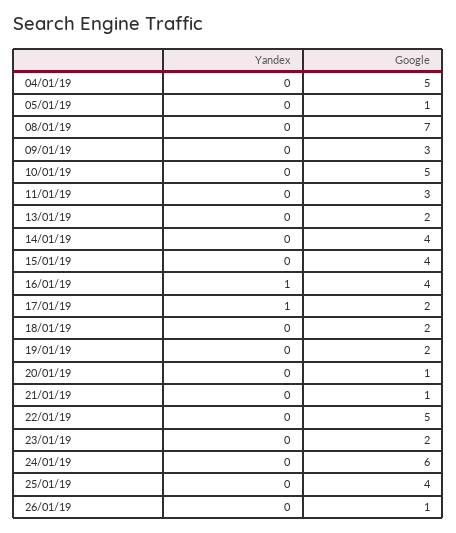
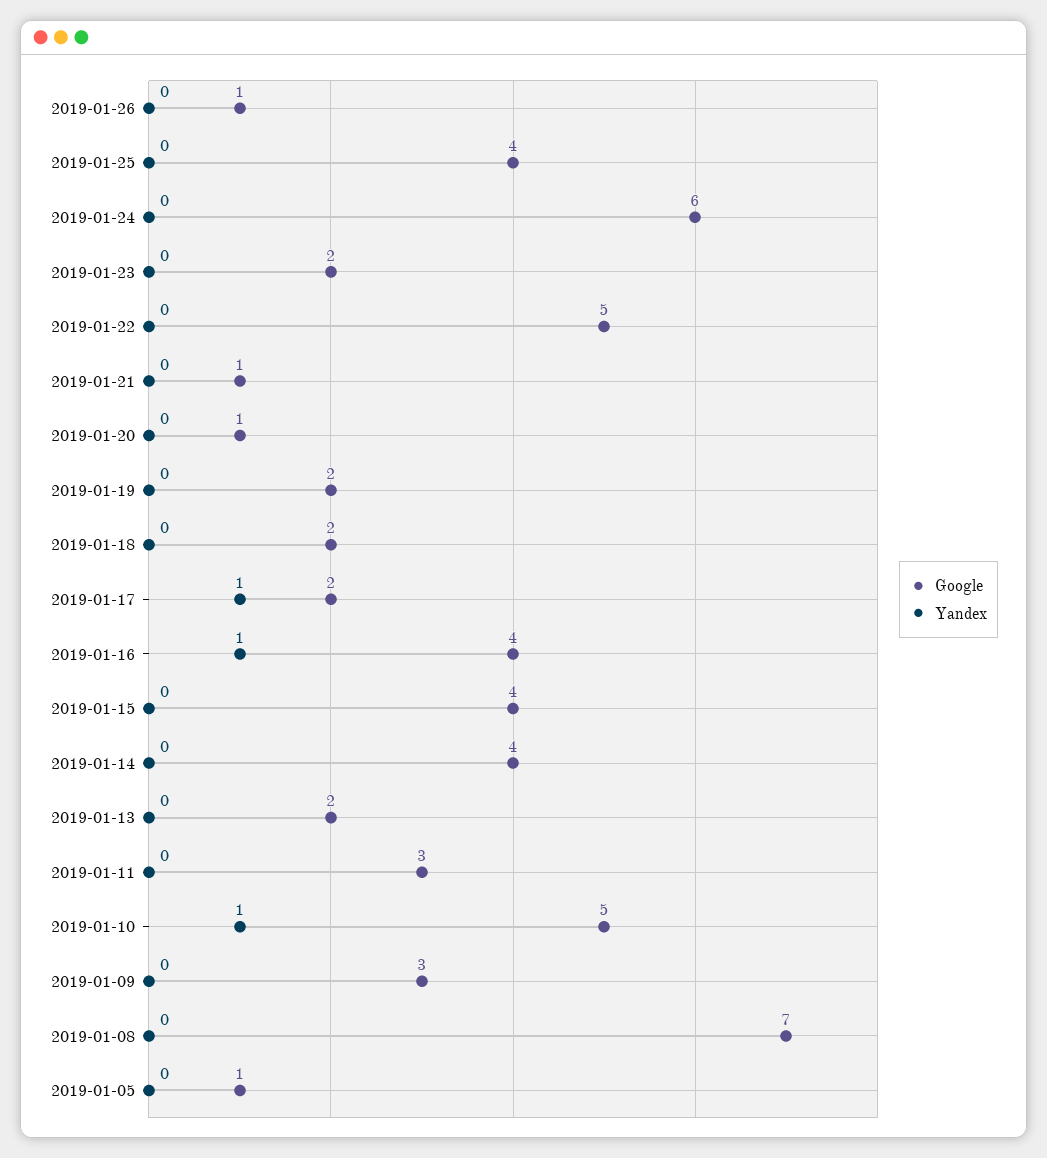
  {
    "Yandex": {
-     "04/01/19": 0,
      "05/01/19": 0,
      "08/01/19": 0,
      "09/01/19": 0,
-     "10/01/19": 0,
+     "10/01/19": 1,
      "11/01/19": 0,
      "13/01/19": 0,
      "14/01/19": 0,
      "15/01/19": 0,
      "16/01/19": 1,
      "17/01/19": 1,
      "18/01/19": 0,
      "19/01/19": 0,
      "20/01/19": 0,
      "21/01/19": 0,
      "22/01/19": 0,
      "23/01/19": 0,
      "24/01/19": 0,
      "25/01/19": 0,
      "26/01/19": 0
    },
    "Google": {
-     "04/01/19": 5,
      "05/01/19": 1,
      "08/01/19": 7,
      "09/01/19": 3,
      "10/01/19": 5,
      "11/01/19": 3,
      "13/01/19": 2,
      "14/01/19": 4,
      "15/01/19": 4,
      "16/01/19": 4,
      "17/01/19": 2,
      "18/01/19": 2,
      "19/01/19": 2,
      "20/01/19": 1,
      "21/01/19": 1,
      "22/01/19": 5,
      "23/01/19": 2,
      "24/01/19": 6,
      "25/01/19": 4,
      "26/01/19": 1
    }
  }

